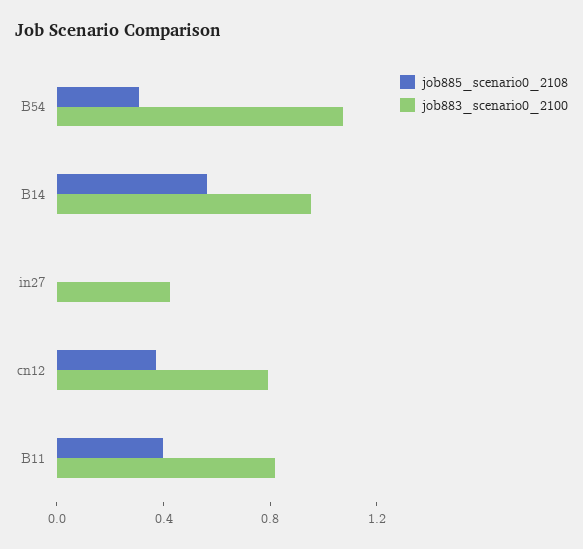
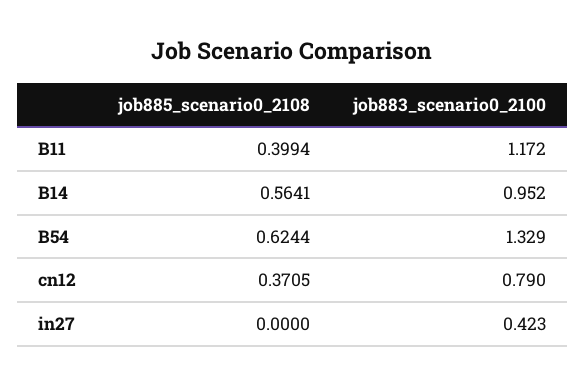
  {
    "job885_scenario0_2108": {
-     "B54": 0.3,
+     "B54": 0.6244,
      "B14": 0.5641,
      "in27": 0,
      "cn12": 0.3705,
      "B11": 0.3994
    },
    "job883_scenario0_2100": {
-     "B54": 1.1,
+     "B54": 1.329,
      "B14": 0.952,
      "in27": 0.423,
      "cn12": 0.79,
-     "B11": 0.8
+     "B11": 1.172
    }
  }

